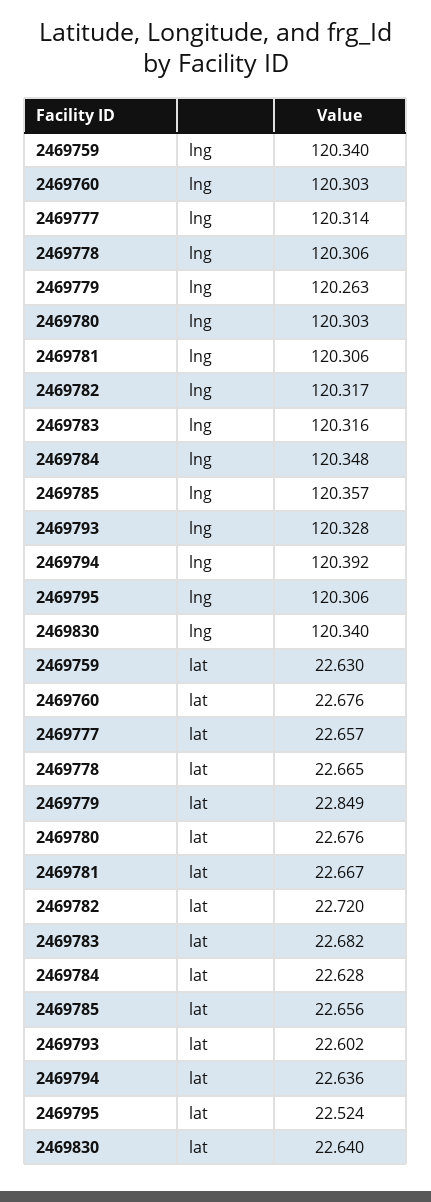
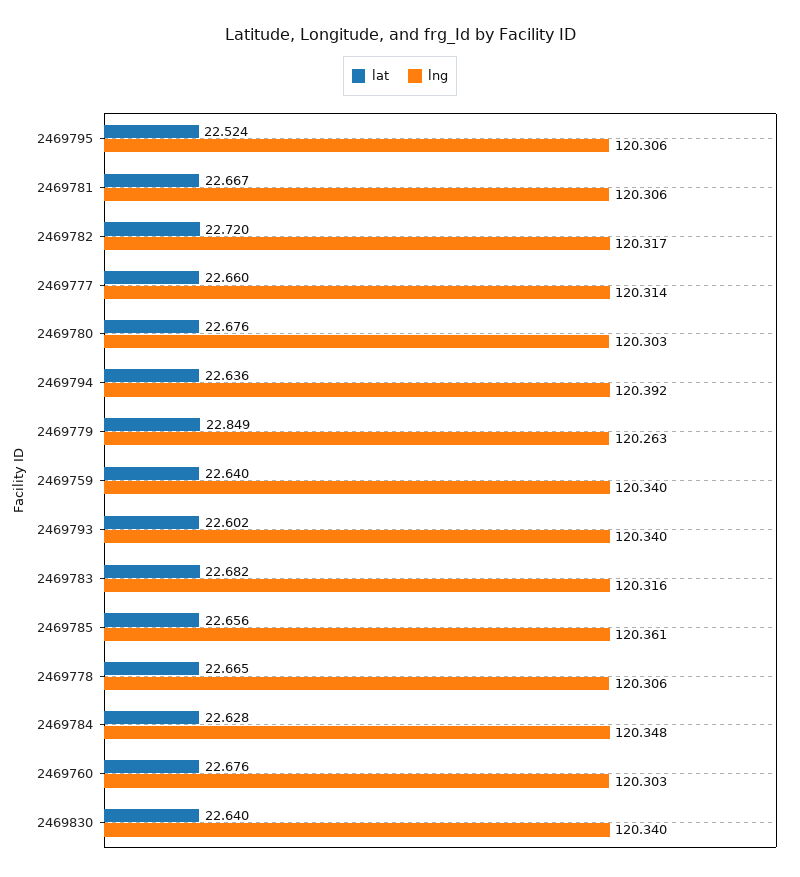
  {
    "lng": {
      "2469759": 120.34,
      "2469760": 120.303,
      "2469777": 120.314,
      "2469778": 120.306,
      "2469779": 120.263,
      "2469780": 120.303,
      "2469781": 120.306,
      "2469782": 120.317,
      "2469783": 120.316,
      "2469784": 120.348,
-     "2469785": 120.357,
+     "2469785": 120.361,
-     "2469793": 120.328,
+     "2469793": 120.34,
      "2469794": 120.392,
      "2469795": 120.306,
      "2469830": 120.34
    },
    "lat": {
-     "2469759": 22.63,
+     "2469759": 22.64,
      "2469760": 22.676,
-     "2469777": 22.657,
+     "2469777": 22.66,
      "2469778": 22.665,
      "2469779": 22.849,
      "2469780": 22.676,
      "2469781": 22.667,
      "2469782": 22.72,
      "2469783": 22.682,
      "2469784": 22.628,
      "2469785": 22.656,
      "2469793": 22.602,
      "2469794": 22.636,
      "2469795": 22.524,
      "2469830": 22.64
    }
  }

